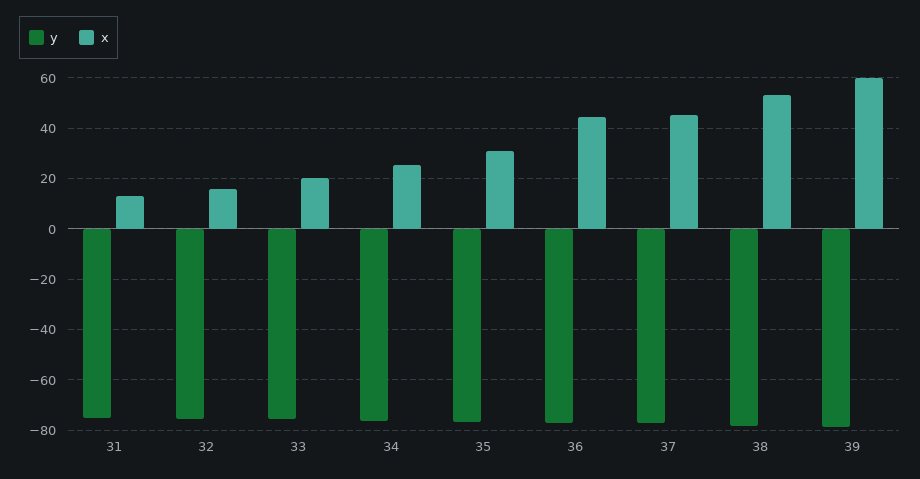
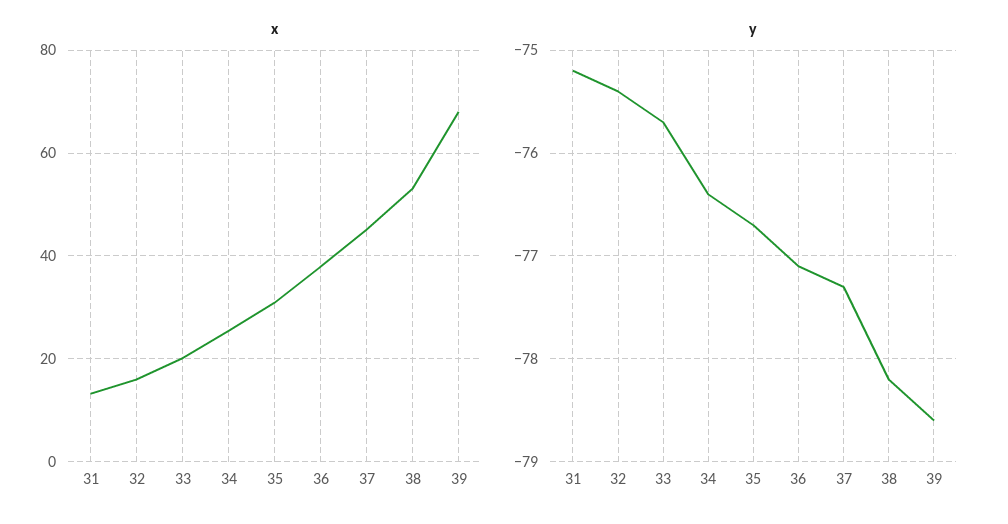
  {
    "y": {
      "31": -75.2,
      "32": -75.4,
      "33": -75.7,
      "34": -76.4,
      "35": -76.7,
      "36": -77.1,
      "37": -77.3,
      "38": -78.2,
      "39": -78.6
    },
    "x": {
      "31": 14,
      "32": 16,
      "33": 20,
      "34": 26,
      "35": 30,
-     "36": 45,
+     "36": 38,
      "37": 46,
      "38": 54,
-     "39": 60
+     "39": 68
    }
  }

